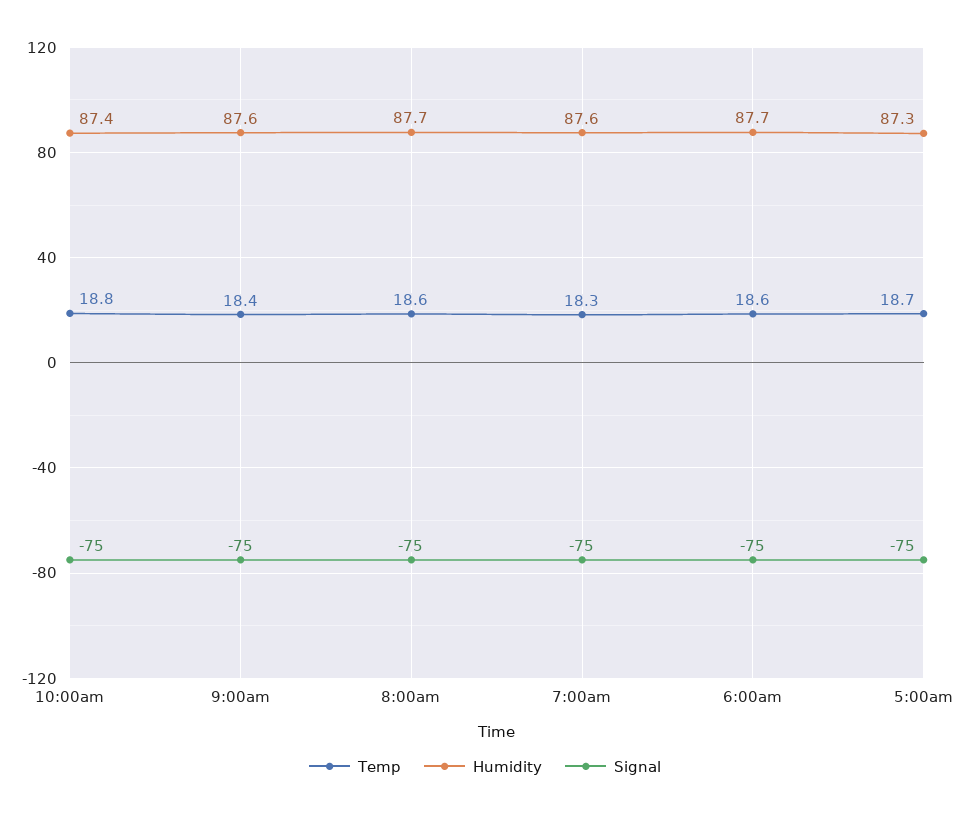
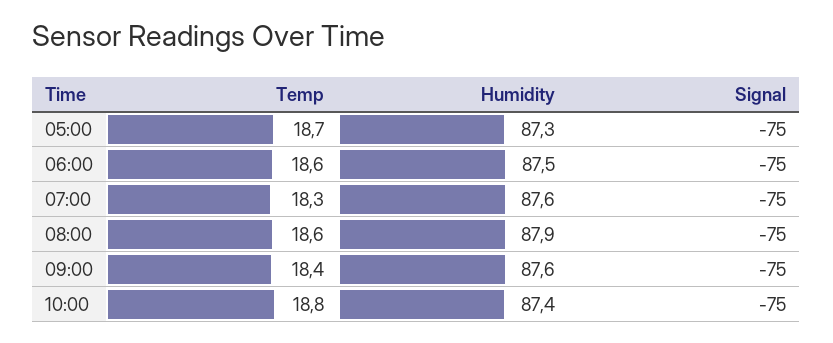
  {
    "Temp": {
      "10:00am": 18.8,
      "9:00am": 18.4,
      "8:00am": 18.6,
      "7:00am": 18.3,
      "6:00am": 18.6,
      "5:00am": 18.7
    },
    "Humidity": {
      "10:00am": 87.4,
      "9:00am": 87.6,
-     "8:00am": 87.7,
+     "8:00am": 87.9,
      "7:00am": 87.6,
-     "6:00am": 87.7,
+     "6:00am": 87.5,
      "5:00am": 87.3
    },
    "Signal": {
      "10:00am": -75,
      "9:00am": -75,
      "8:00am": -75,
      "7:00am": -75,
      "6:00am": -75,
      "5:00am": -75
    }
  }

